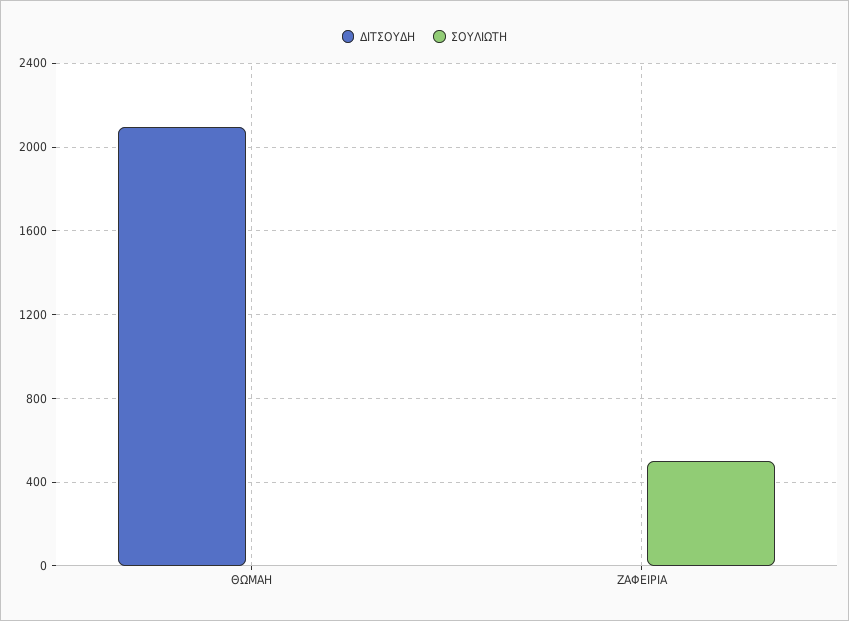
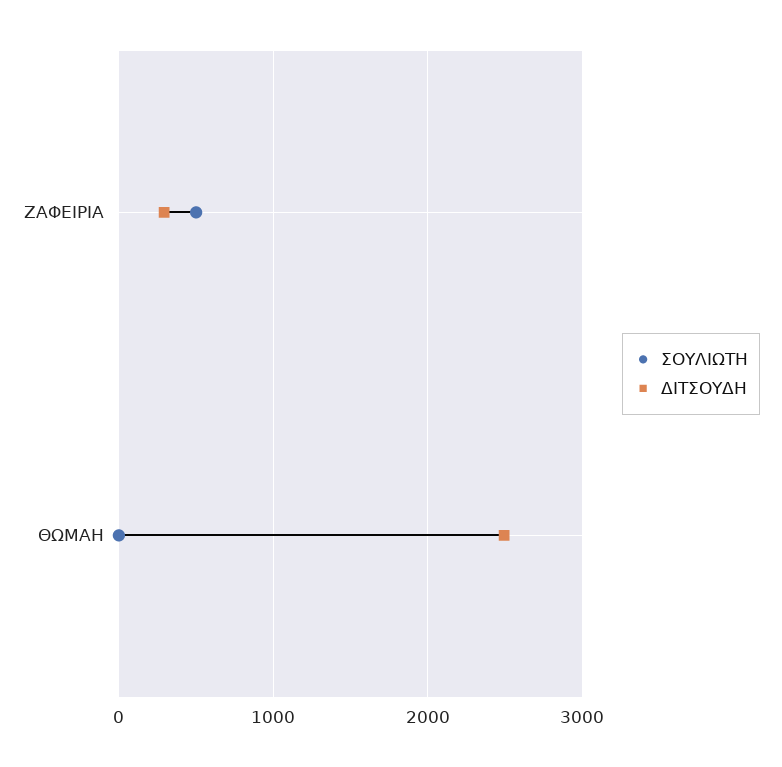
  {
    "ΔΙΤΣΟΥΔΗ": {
-     "ΘΩΜΑΗ": 2100,
+     "ΘΩΜΑΗ": 2500,
-     "ΖΑΦΕΙΡΙΑ": 0
+     "ΖΑΦΕΙΡΙΑ": 300
    },
    "ΣΟΥΛΙΩΤΗ": {
      "ΘΩΜΑΗ": 0,
      "ΖΑΦΕΙΡΙΑ": 500
    }
  }

